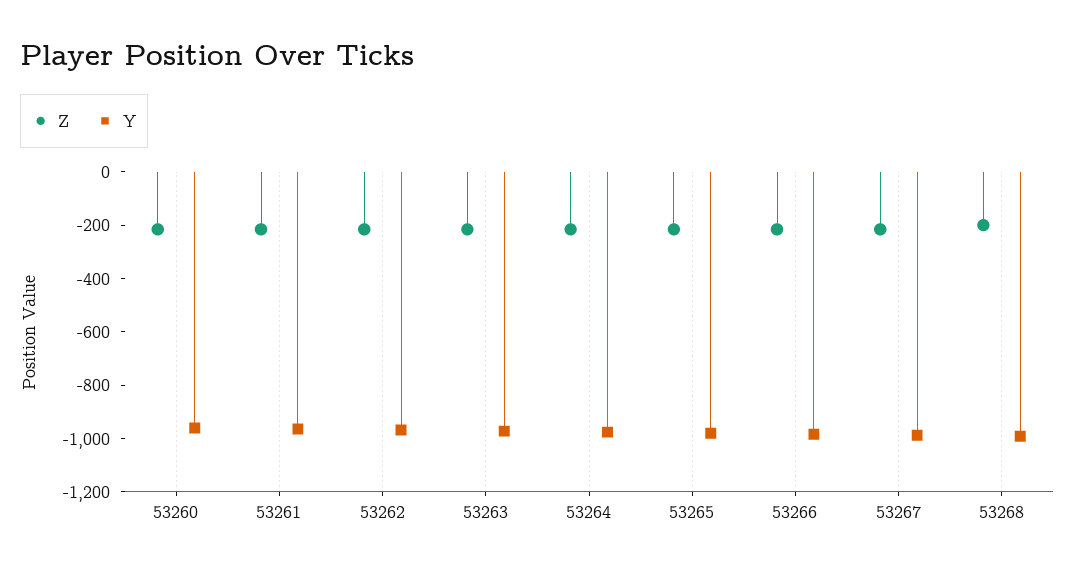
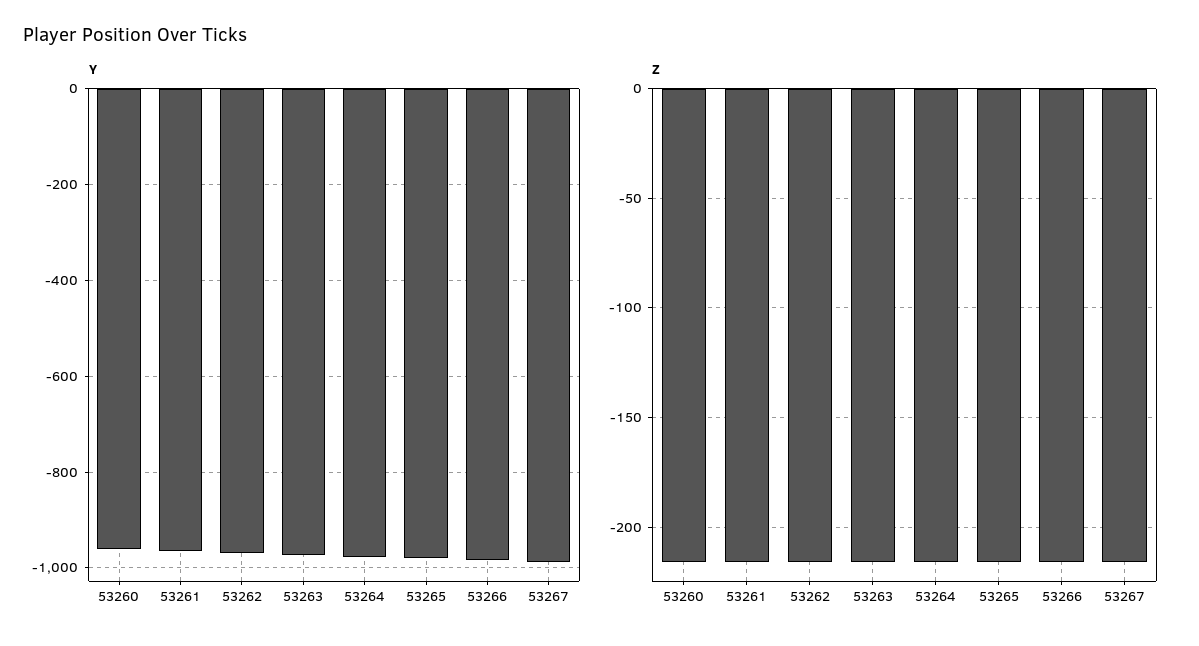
  {
    "Z": {
      "53260": -215,
      "53261": -215,
      "53262": -215,
      "53263": -215,
      "53264": -215,
      "53265": -215,
      "53266": -215,
-     "53267": -215,
+     "53267": -215
-     "53268": -200
    },
    "Y": {
      "53260": -960,
      "53261": -960,
      "53262": -960,
      "53263": -980,
      "53264": -980,
      "53265": -980,
      "53266": -980,
-     "53267": -980,
+     "53267": -980
-     "53268": -1000
    }
  }

